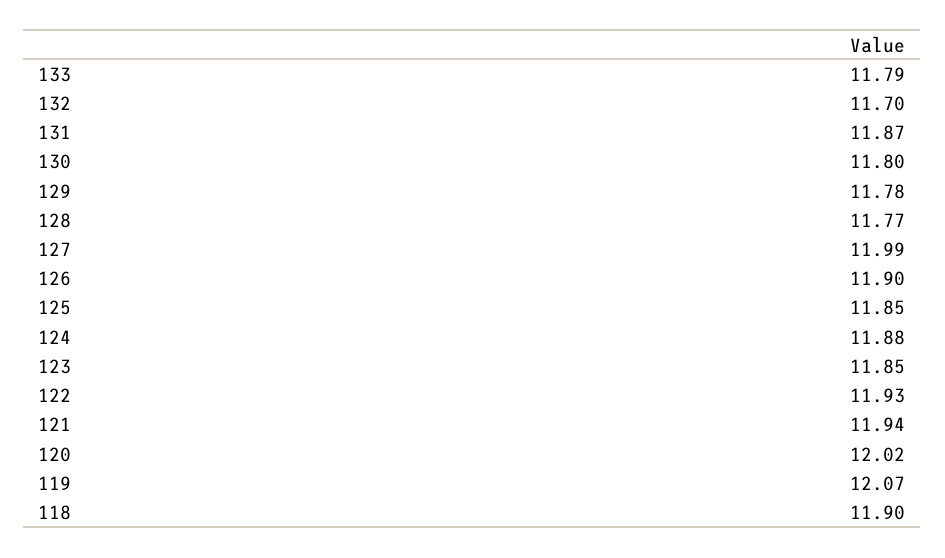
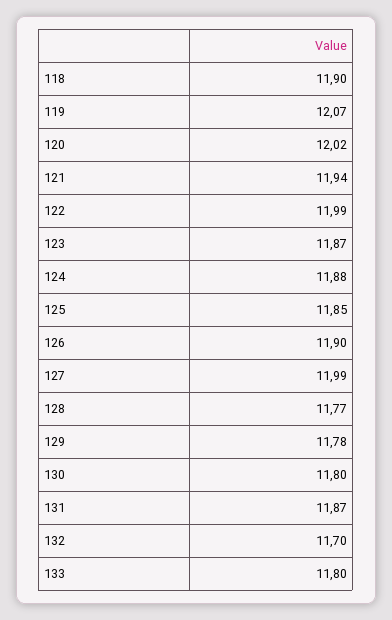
  {
-   "133": 11.79,
+   "133": 11.8,
    "132": 11.7,
    "131": 11.87,
    "130": 11.8,
    "129": 11.78,
    "128": 11.77,
    "127": 11.99,
    "126": 11.9,
    "125": 11.85,
    "124": 11.88,
-   "123": 11.85,
+   "123": 11.87,
-   "122": 11.93,
+   "122": 11.99,
    "121": 11.94,
    "120": 12.02,
    "119": 12.07,
    "118": 11.9
  }

